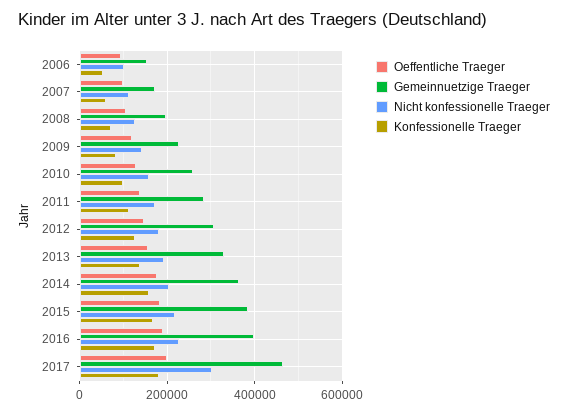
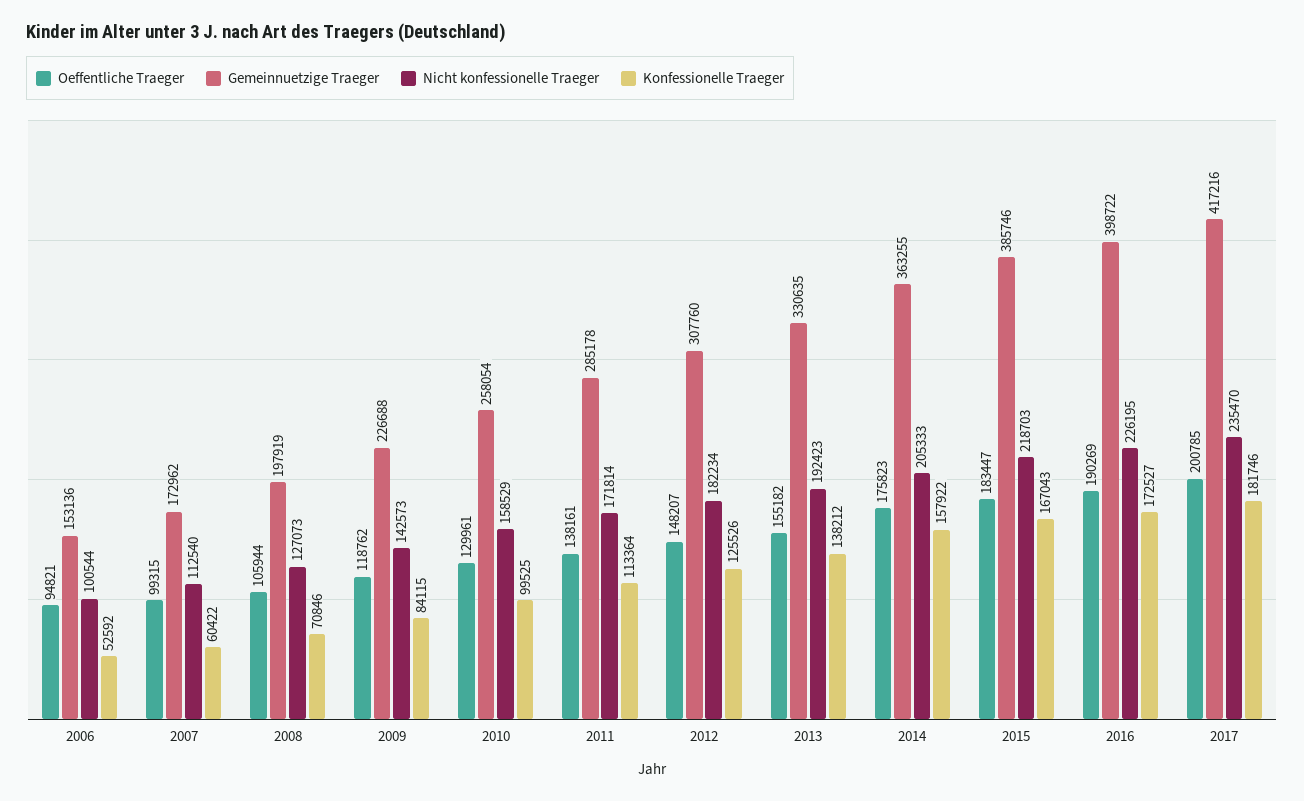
  {
    "Oeffentliche Traeger": {
      "2006": 94821,
      "2007": 99315,
      "2008": 105944,
      "2009": 118762,
      "2010": 129961,
      "2011": 138161,
      "2012": 148207,
      "2013": 155182,
      "2014": 175823,
      "2015": 183447,
      "2016": 190269,
      "2017": 200785
    },
    "Gemeinnuetzige Traeger": {
      "2006": 153136,
      "2007": 172962,
      "2008": 197919,
      "2009": 226688,
      "2010": 258054,
      "2011": 285178,
      "2012": 307760,
      "2013": 330635,
      "2014": 363255,
      "2015": 385746,
      "2016": 398722,
-     "2017": 460000
+     "2017": 417216
    },
    "Nicht konfessionelle Traeger": {
      "2006": 100544,
      "2007": 112540,
      "2008": 127073,
      "2009": 142573,
      "2010": 158529,
      "2011": 171814,
      "2012": 182234,
      "2013": 192423,
      "2014": 205333,
      "2015": 218703,
      "2016": 226195,
-     "2017": 300000
+     "2017": 235470
    },
    "Konfessionelle Traeger": {
      "2006": 52592,
      "2007": 60422,
      "2008": 70846,
      "2009": 84115,
      "2010": 99525,
      "2011": 113364,
      "2012": 125526,
      "2013": 138212,
      "2014": 157922,
      "2015": 167043,
      "2016": 172527,
      "2017": 181746
    }
  }

